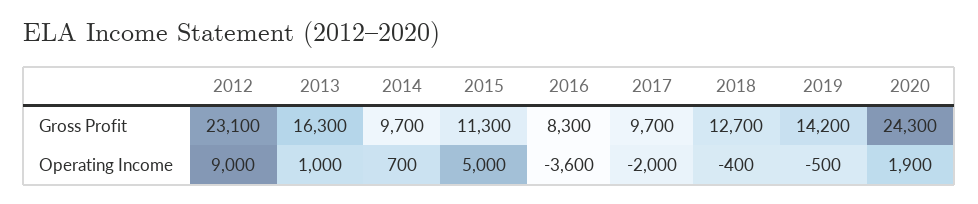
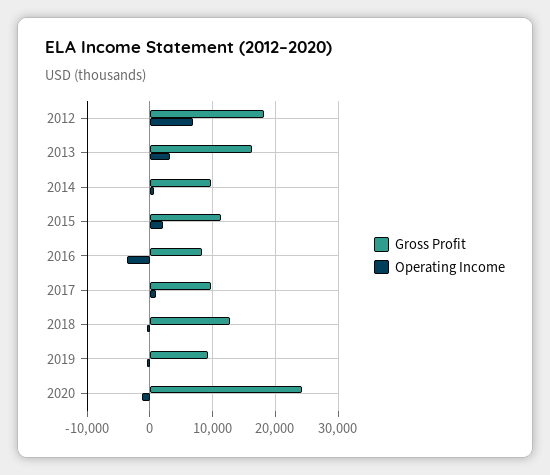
  {
    "Gross Profit": {
-     "2012": 23100,
+     "2012": 18000,
      "2013": 16300,
      "2014": 9700,
      "2015": 11300,
      "2016": 8300,
      "2017": 9700,
      "2018": 12700,
-     "2019": 14200,
+     "2019": 9000,
      "2020": 24300
    },
    "Operating Income": {
-     "2012": 9000,
+     "2012": 7000,
-     "2013": 1000,
+     "2013": 3000,
      "2014": 700,
-     "2015": 5000,
+     "2015": 2000,
      "2016": -3600,
-     "2017": -2000,
+     "2017": 1000,
      "2018": -400,
      "2019": -500,
-     "2020": 1900
+     "2020": -1000
    }
  }

